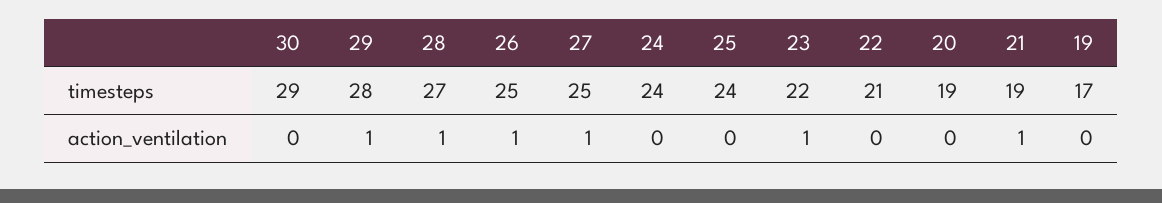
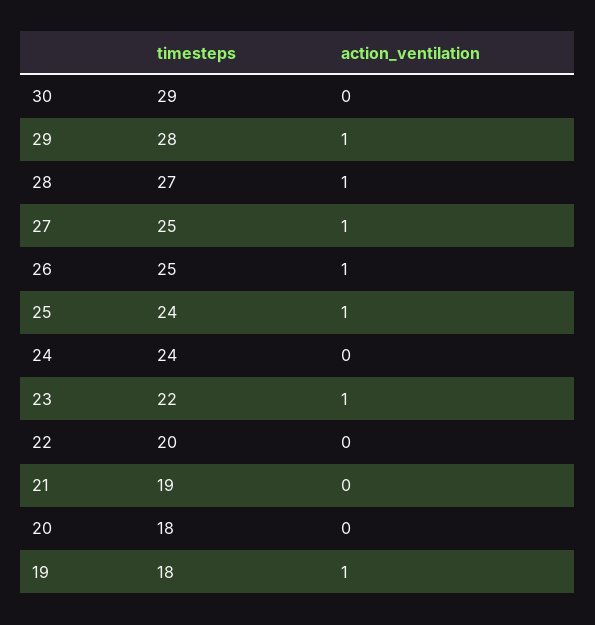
  {
    "30": {
      "timesteps": 29,
      "action_ventilation": 0
    },
    "29": {
      "timesteps": 28,
      "action_ventilation": 1
    },
    "28": {
      "timesteps": 27,
      "action_ventilation": 1
    },
    "26": {
      "timesteps": 25,
      "action_ventilation": 1
    },
    "27": {
      "timesteps": 25,
      "action_ventilation": 1
    },
    "24": {
      "timesteps": 24,
      "action_ventilation": 0
    },
    "25": {
      "timesteps": 24,
-     "action_ventilation": 0
+     "action_ventilation": 1
    },
    "23": {
      "timesteps": 22,
      "action_ventilation": 1
    },
    "22": {
-     "timesteps": 21,
+     "timesteps": 20,
      "action_ventilation": 0
    },
    "20": {
-     "timesteps": 19,
+     "timesteps": 18,
      "action_ventilation": 0
    },
    "21": {
      "timesteps": 19,
-     "action_ventilation": 1
+     "action_ventilation": 0
    },
    "19": {
-     "timesteps": 17,
+     "timesteps": 18,
-     "action_ventilation": 0
+     "action_ventilation": 1
    }
  }

